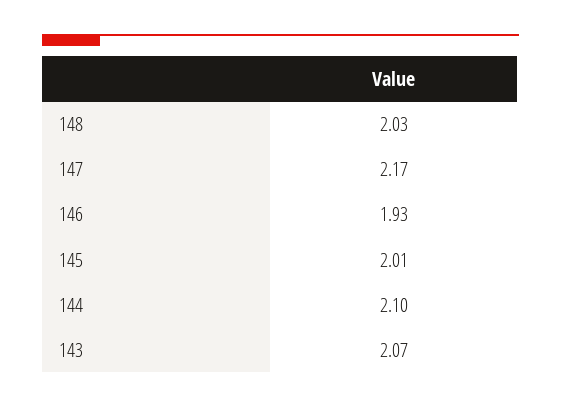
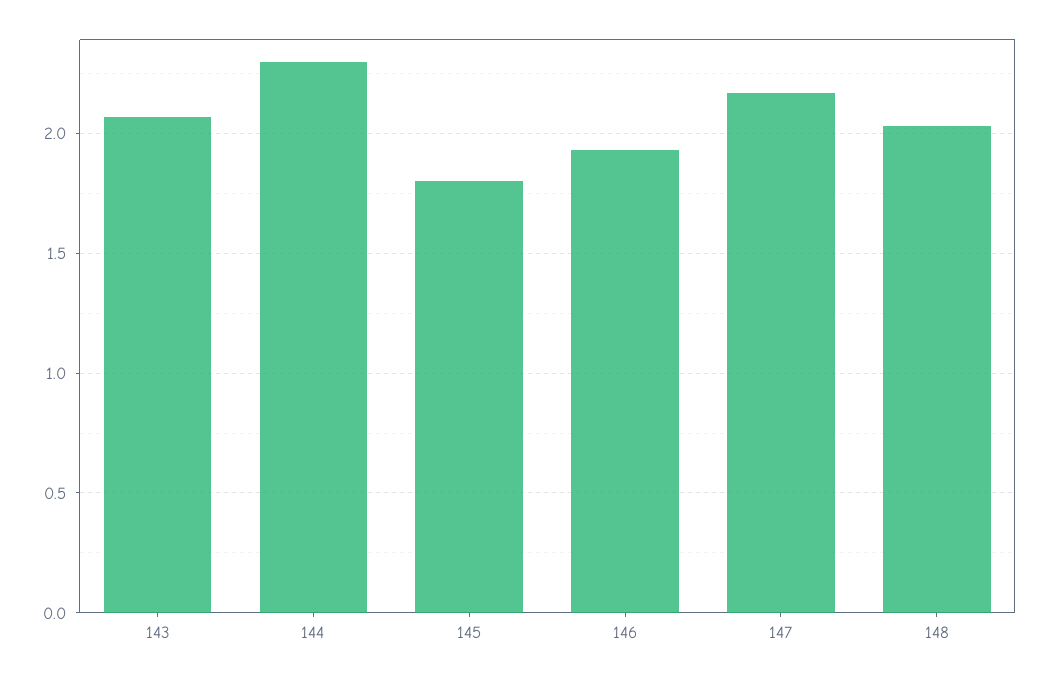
  {
    "148": 2.03,
    "147": 2.17,
    "146": 1.93,
-   "145": 2.01,
+   "145": 1.8,
-   "144": 2.1,
+   "144": 2.3,
    "143": 2.07
  }

